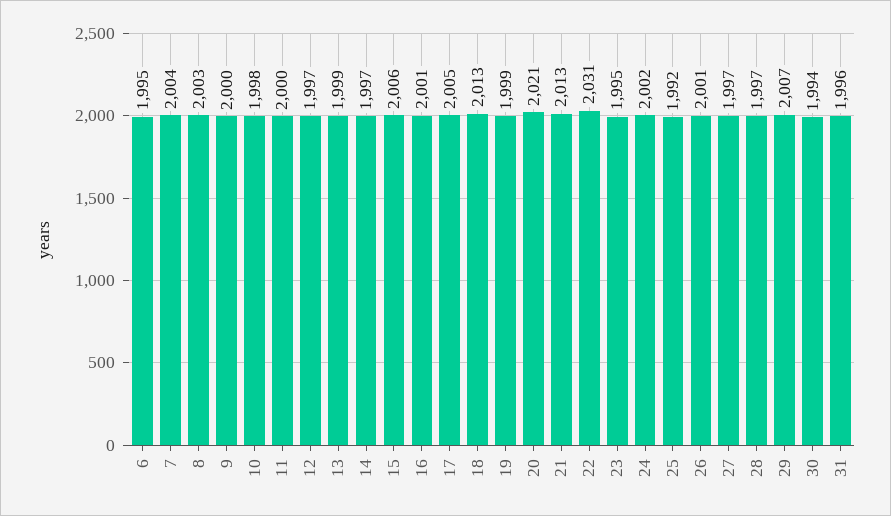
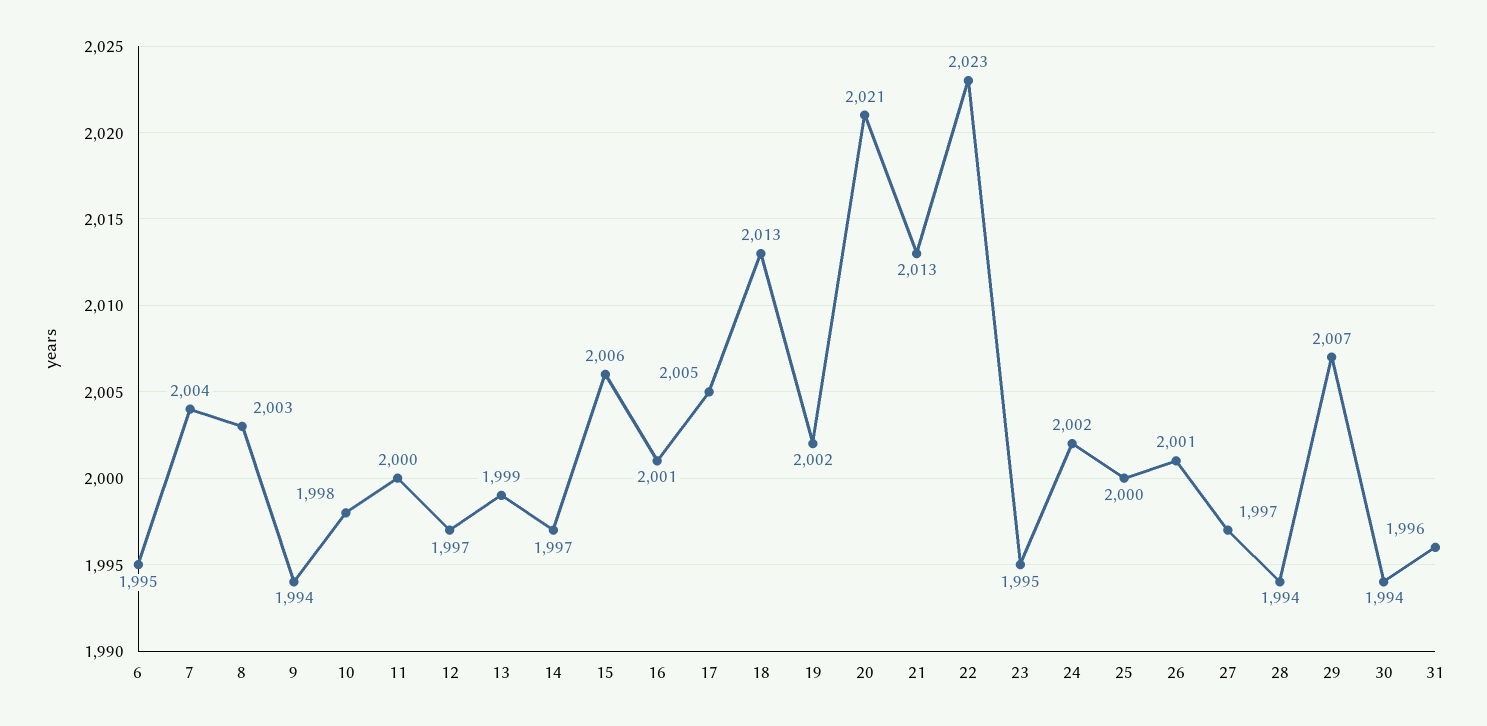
  {
    "6": 1995,
    "7": 2004,
    "8": 2003,
-   "9": 2000,
+   "9": 1994,
    "10": 1998,
    "11": 2000,
    "12": 1997,
    "13": 1999,
    "14": 1997,
    "15": 2006,
    "16": 2001,
    "17": 2005,
    "18": 2013,
-   "19": 1999,
+   "19": 2002,
    "20": 2021,
    "21": 2013,
-   "22": 2031,
+   "22": 2023,
    "23": 1995,
    "24": 2002,
-   "25": 1992,
+   "25": 2000,
    "26": 2001,
    "27": 1997,
-   "28": 1997,
+   "28": 1994,
    "29": 2007,
    "30": 1994,
    "31": 1996
  }

